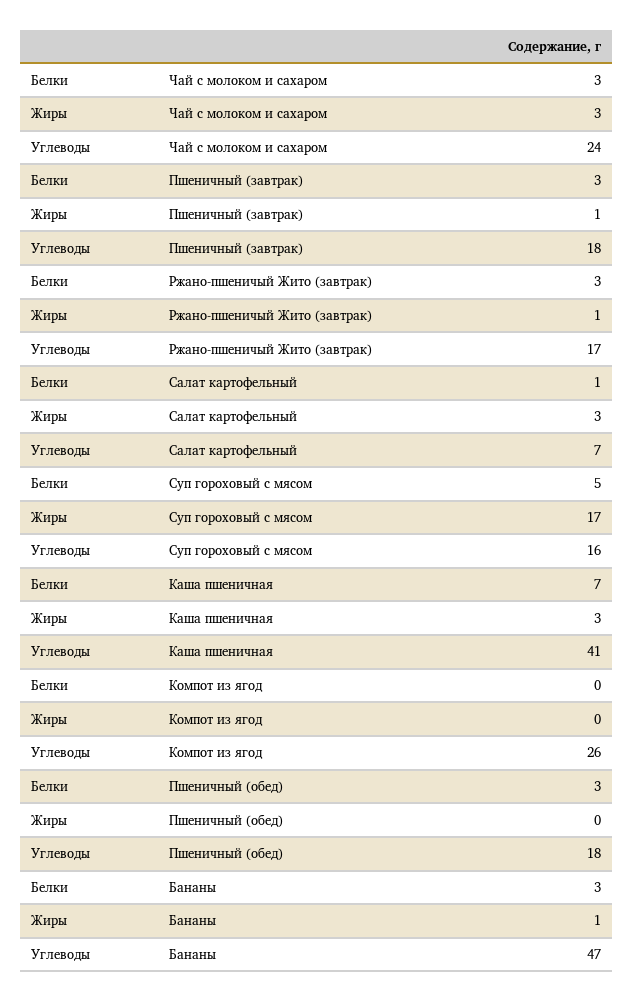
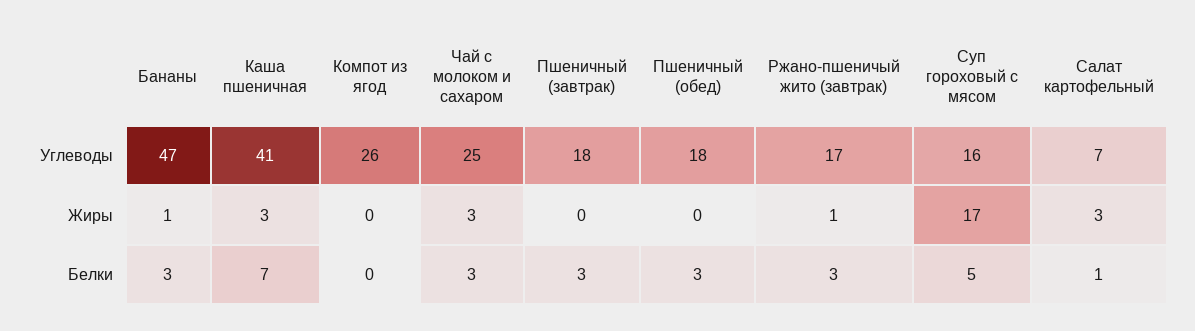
  {
    "Белки": {
      "Чай с молоком и сахаром": 3,
      "Пшеничный (завтрак)": 3,
      "Ржано-пшеничый Жито (завтрак)": 3,
      "Салат картофельный": 1,
      "Суп гороховый с мясом": 5,
      "Каша пшеничная": 7,
      "Компот из ягод": 0,
      "Пшеничный (обед)": 3,
      "Бананы": 3
    },
    "Жиры": {
      "Чай с молоком и сахаром": 3,
-     "Пшеничный (завтрак)": 1,
+     "Пшеничный (завтрак)": 0,
      "Ржано-пшеничый Жито (завтрак)": 1,
      "Салат картофельный": 3,
      "Суп гороховый с мясом": 17,
      "Каша пшеничная": 3,
      "Компот из ягод": 0,
      "Пшеничный (обед)": 0,
      "Бананы": 1
    },
    "Углеводы": {
-     "Чай с молоком и сахаром": 24,
+     "Чай с молоком и сахаром": 25,
      "Пшеничный (завтрак)": 18,
      "Ржано-пшеничый Жито (завтрак)": 17,
      "Салат картофельный": 7,
      "Суп гороховый с мясом": 16,
      "Каша пшеничная": 41,
      "Компот из ягод": 26,
      "Пшеничный (обед)": 18,
      "Бананы": 47
    }
  }

